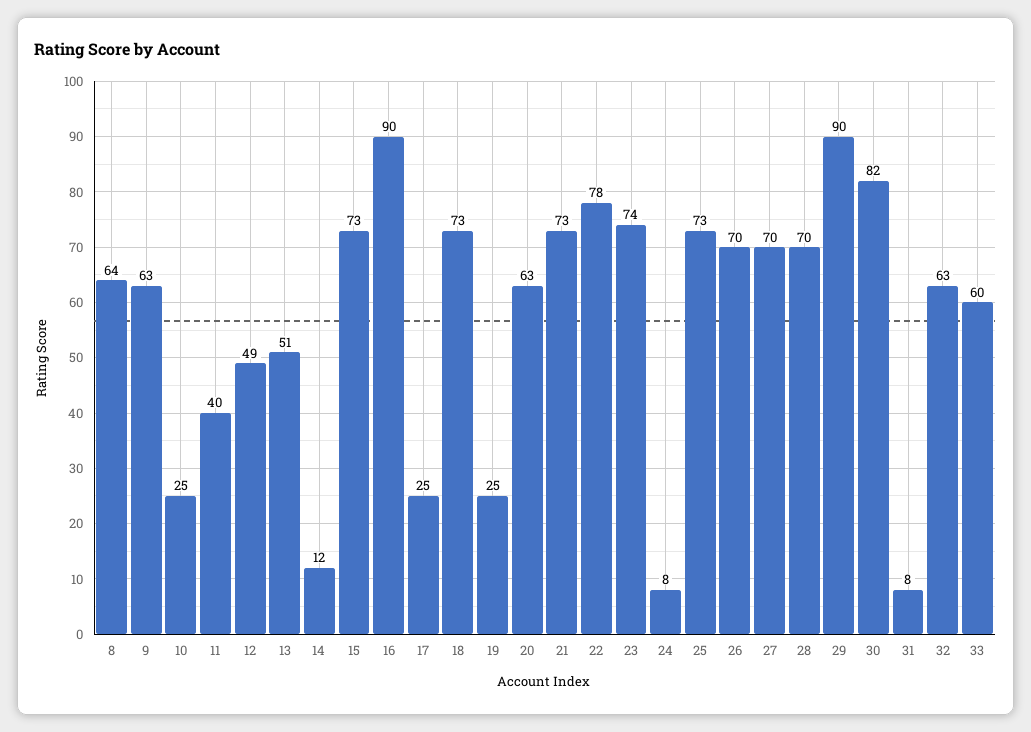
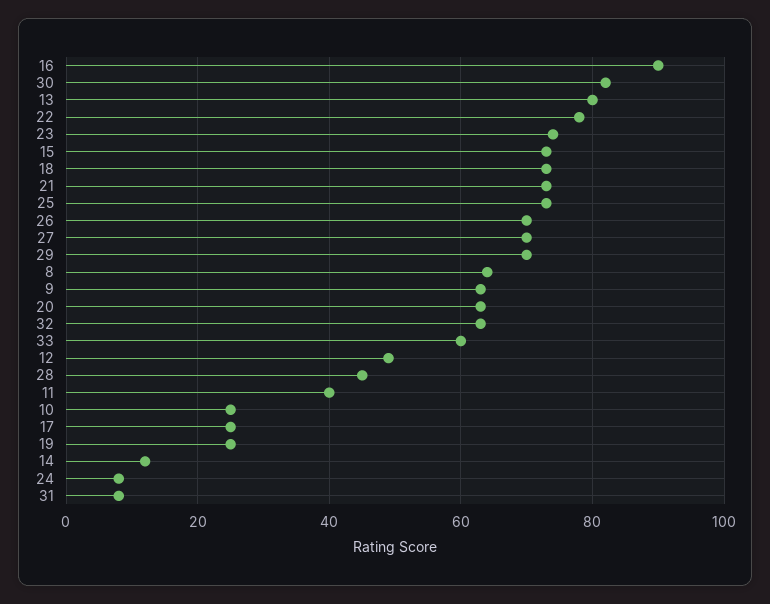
  {
    "8": 64,
    "9": 63,
    "10": 25,
    "11": 40,
    "12": 49,
-   "13": 51,
+   "13": 80,
    "14": 12,
    "15": 73,
    "16": 90,
    "17": 25,
    "18": 73,
    "19": 25,
    "20": 63,
    "21": 73,
    "22": 78,
    "23": 74,
    "24": 8,
    "25": 73,
    "26": 70,
    "27": 70,
-   "28": 70,
+   "28": 45,
-   "29": 90,
+   "29": 70,
    "30": 82,
    "31": 8,
    "32": 63,
    "33": 60
  }

